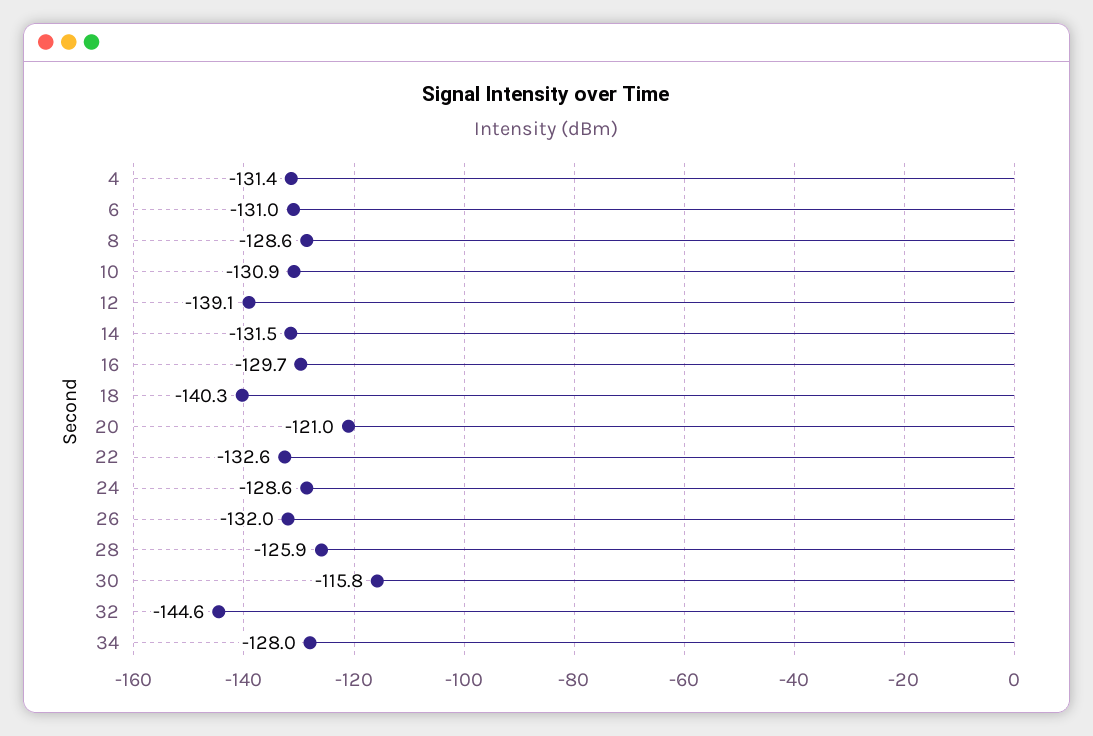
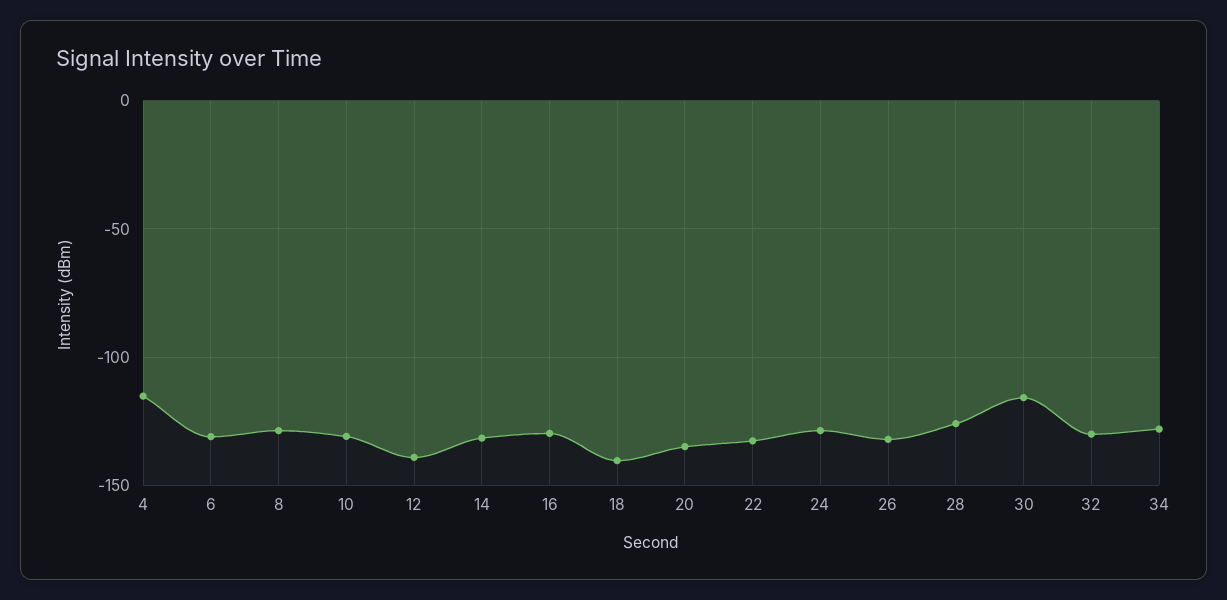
  {
-   "4": -131.4,
+   "4": -115,
    "6": -131,
    "8": -128.6,
    "10": -130.9,
    "12": -139.1,
    "14": -131.5,
    "16": -129.7,
    "18": -140.3,
-   "20": -121,
+   "20": -135,
    "22": -132.6,
    "24": -128.6,
    "26": -132,
    "28": -125.9,
    "30": -115.8,
-   "32": -144.6,
+   "32": -130,
    "34": -128
  }

